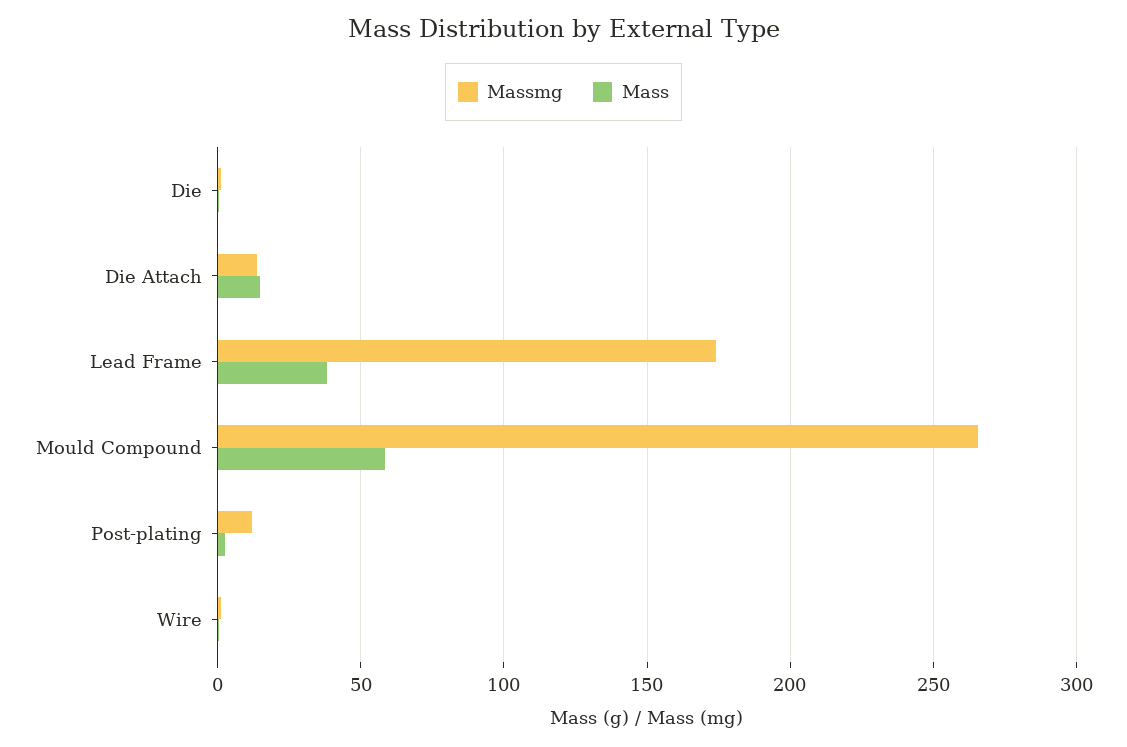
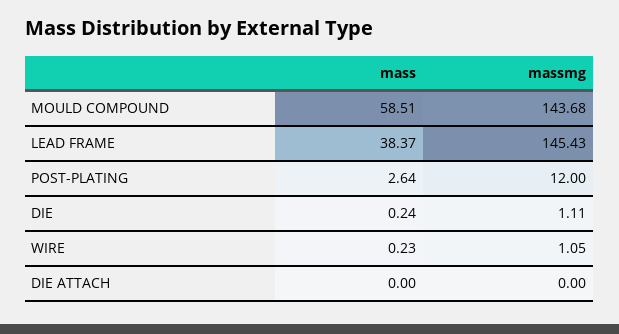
  {
    "Massmg": {
      "Die": 1.11,
-     "Die Attach": 15,
+     "Die Attach": 0,
-     "Lead Frame": 175,
+     "Lead Frame": 145.43,
-     "Mould Compound": 265,
+     "Mould Compound": 143.68,
      "Post-plating": 12,
      "Wire": 1.05
    },
    "Mass": {
      "Die": 0.24,
-     "Die Attach": 15,
+     "Die Attach": 0,
      "Lead Frame": 38.37,
      "Mould Compound": 58.51,
      "Post-plating": 2.64,
      "Wire": 0.23
    }
  }

